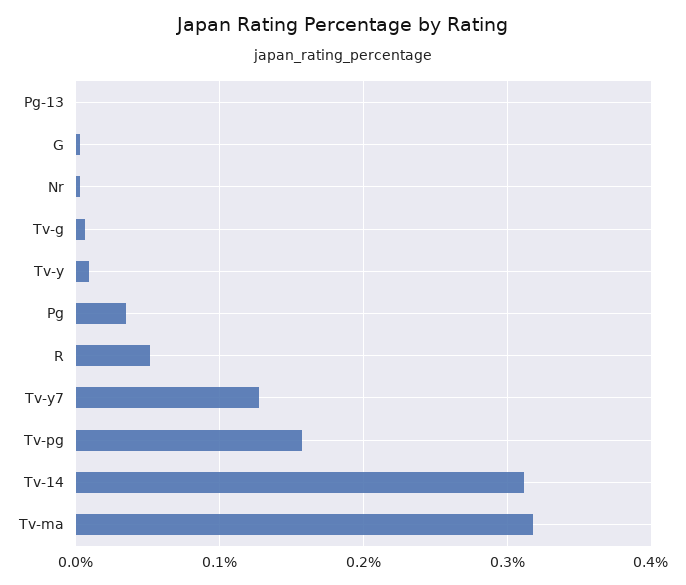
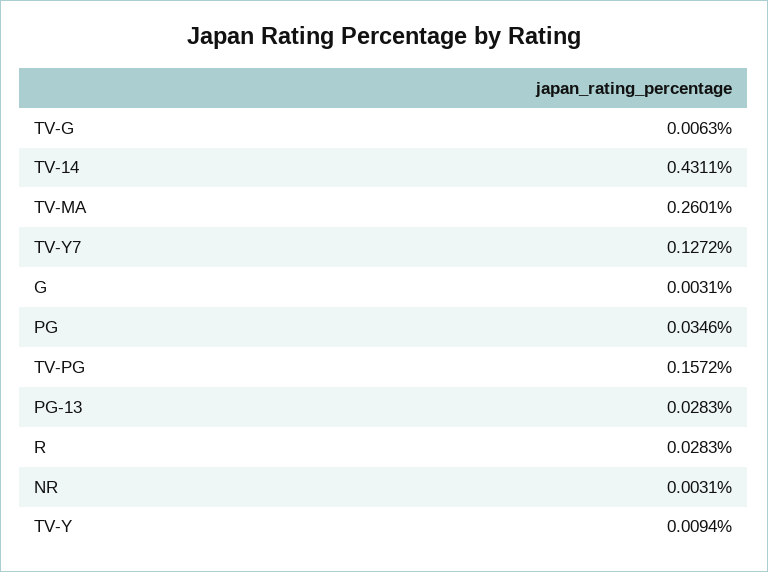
  {
-   "Pg-13": 0,
+   "Pg-13": 0.0283,
    "G": 0.0031,
    "Nr": 0.0031,
    "Tv-g": 0.0063,
    "Tv-y": 0.0094,
    "Pg": 0.0346,
-   "R": 0.05,
+   "R": 0.0283,
    "Tv-y7": 0.1272,
    "Tv-pg": 0.1572,
-   "Tv-14": 0.31,
+   "Tv-14": 0.4311,
-   "Tv-ma": 0.32
+   "Tv-ma": 0.2601
  }

